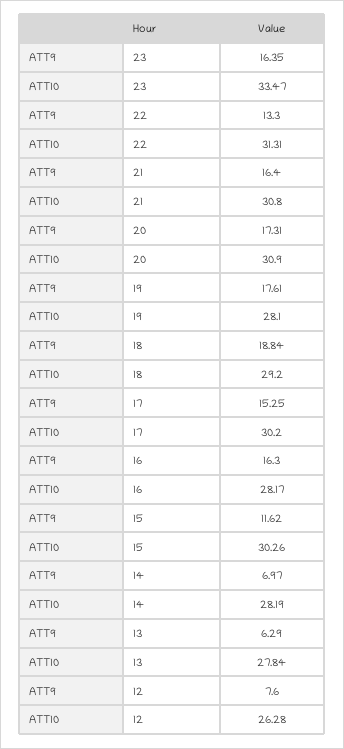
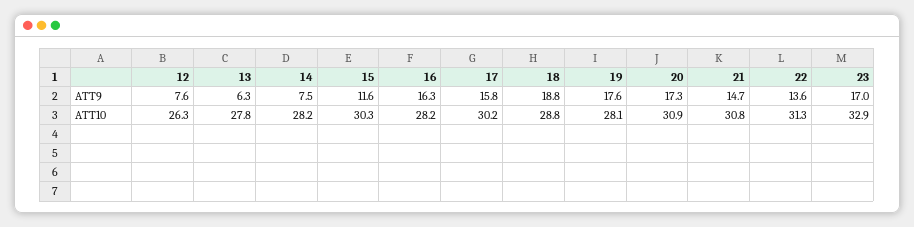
  {
    "ATT9": {
-     "23": 16.35,
+     "23": 17,
-     "22": 13.3,
+     "22": 13.6,
-     "21": 16.4,
+     "21": 14.7,
      "20": 17.31,
      "19": 17.61,
      "18": 18.84,
-     "17": 15.25,
+     "17": 15.8,
      "16": 16.3,
      "15": 11.62,
-     "14": 6.97,
+     "14": 7.5,
      "13": 6.29,
      "12": 7.6
    },
    "ATT10": {
-     "23": 33.47,
+     "23": 32.9,
      "22": 31.31,
      "21": 30.8,
      "20": 30.9,
      "19": 28.1,
-     "18": 29.2,
+     "18": 28.8,
      "17": 30.2,
      "16": 28.17,
      "15": 30.26,
      "14": 28.19,
      "13": 27.84,
      "12": 26.28
    }
  }

